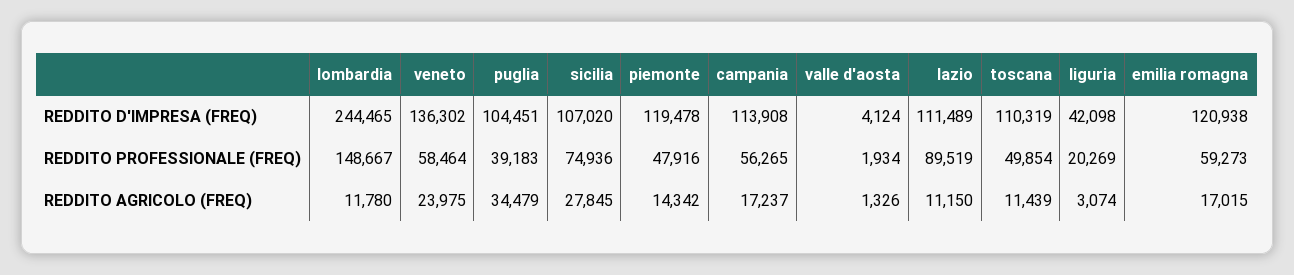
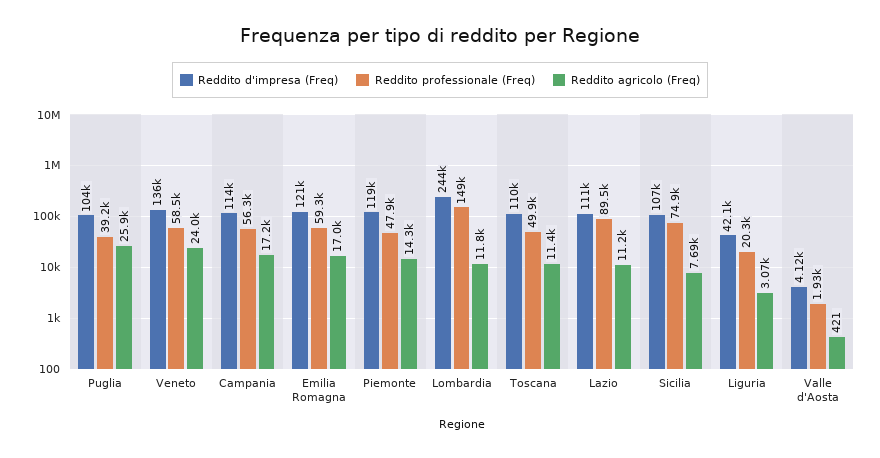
  {
    "REDDITO D'IMPRESA (FREQ)": {
      "lombardia": 244465,
      "veneto": 136302,
      "puglia": 104451,
      "sicilia": 107020,
      "piemonte": 119478,
      "campania": 113908,
      "valle d'aosta": 4124,
      "lazio": 111489,
      "toscana": 110319,
      "liguria": 42098,
      "emilia romagna": 120938
    },
    "REDDITO PROFESSIONALE (FREQ)": {
      "lombardia": 148667,
      "veneto": 58464,
      "puglia": 39183,
      "sicilia": 74936,
      "piemonte": 47916,
      "campania": 56265,
      "valle d'aosta": 1934,
      "lazio": 89519,
      "toscana": 49854,
      "liguria": 20269,
      "emilia romagna": 59273
    },
    "REDDITO AGRICOLO (FREQ)": {
      "lombardia": 11780,
      "veneto": 23975,
-     "puglia": 34479,
+     "puglia": 25900,
-     "sicilia": 27845,
+     "sicilia": 7690,
      "piemonte": 14342,
      "campania": 17237,
-     "valle d'aosta": 1326,
+     "valle d'aosta": 421,
      "lazio": 11150,
      "toscana": 11439,
      "liguria": 3074,
      "emilia romagna": 17015
    }
  }

